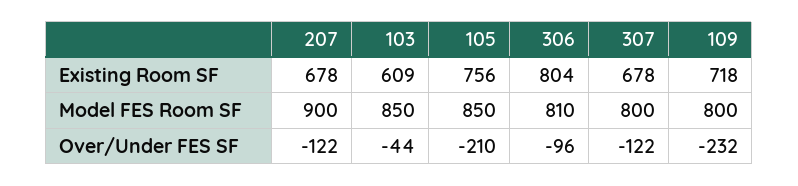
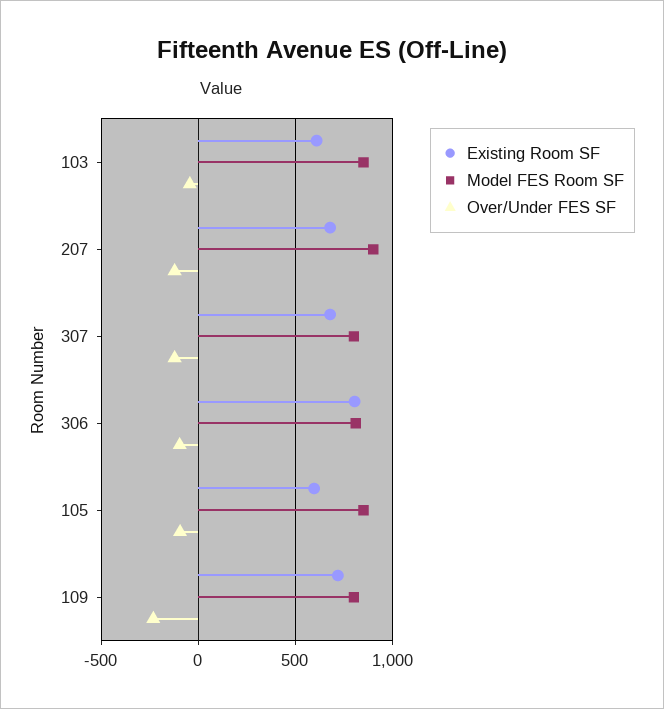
  {
    "Existing Room SF": {
      "207": 678,
      "103": 609,
-     "105": 756,
+     "105": 600,
      "306": 804,
      "307": 678,
      "109": 718
    },
    "Model FES Room SF": {
      "207": 900,
      "103": 850,
      "105": 850,
      "306": 810,
      "307": 800,
      "109": 800
    },
    "Over/Under FES SF": {
      "207": -122,
      "103": -44,
-     "105": -210,
+     "105": -100,
      "306": -96,
      "307": -122,
      "109": -232
    }
  }

